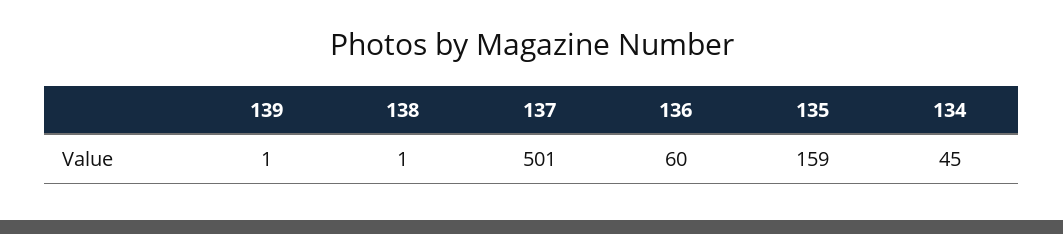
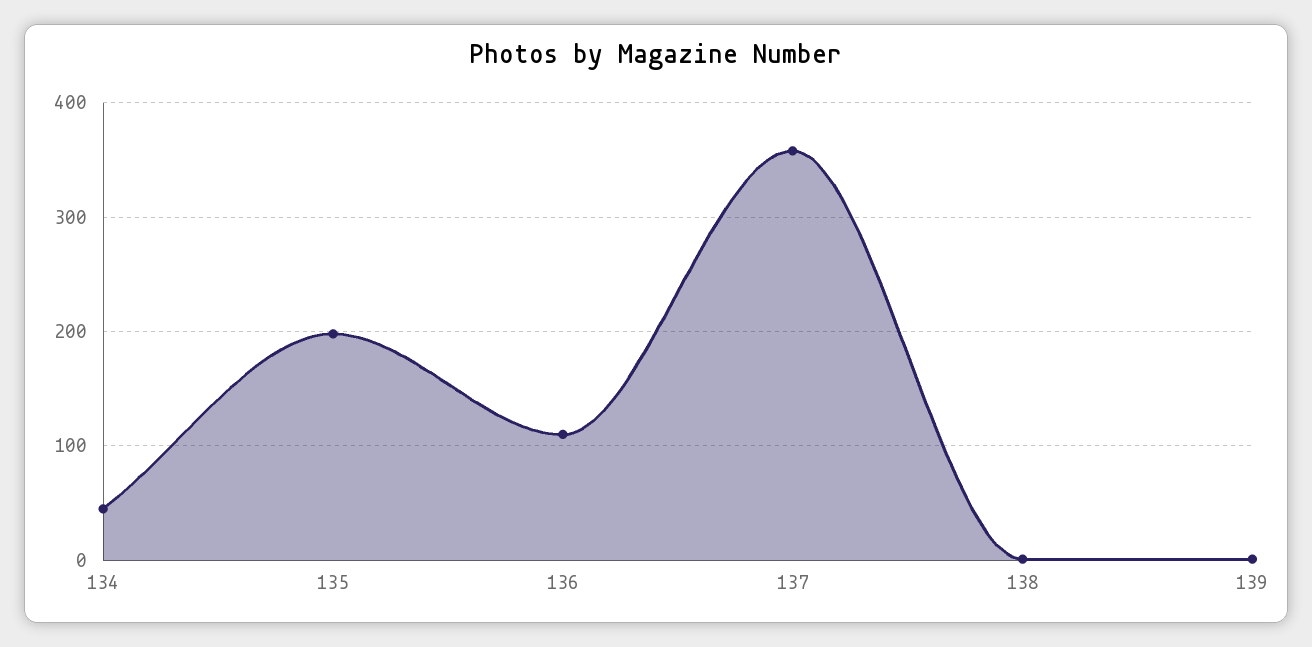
  {
    "139": 1,
    "138": 1,
-   "137": 501,
+   "137": 360,
-   "136": 60,
+   "136": 110,
-   "135": 159,
+   "135": 200,
    "134": 45
  }

